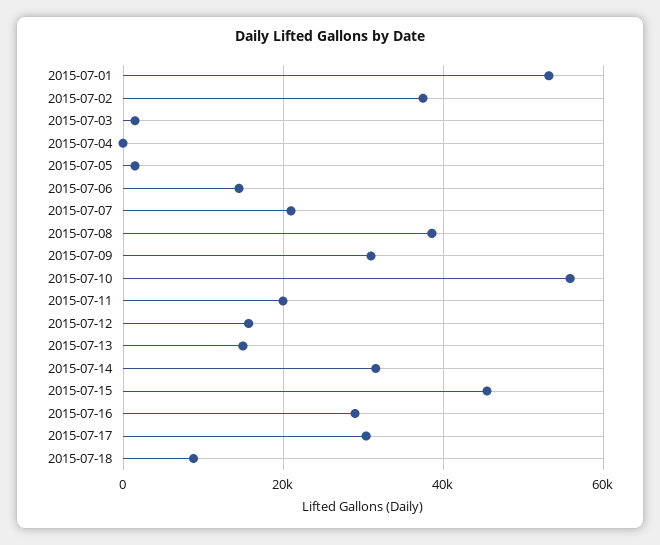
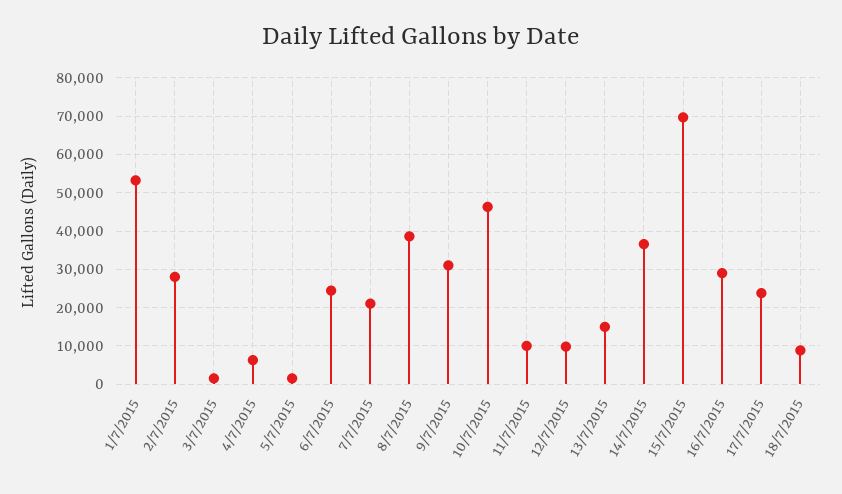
  {
    "2015-07-01": 54000,
-   "2015-07-02": 38000,
+   "2015-07-02": 28000,
    "2015-07-03": 2000,
-   "2015-07-04": 0,
+   "2015-07-04": 6000,
    "2015-07-05": 2000,
-   "2015-07-06": 14000,
+   "2015-07-06": 24000,
    "2015-07-07": 22000,
    "2015-07-08": 38000,
    "2015-07-09": 32000,
-   "2015-07-10": 56000,
+   "2015-07-10": 46000,
-   "2015-07-11": 20000,
+   "2015-07-11": 10000,
-   "2015-07-12": 16000,
+   "2015-07-12": 10000,
    "2015-07-13": 14000,
-   "2015-07-14": 32000,
+   "2015-07-14": 36000,
-   "2015-07-15": 46000,
+   "2015-07-15": 70000,
    "2015-07-16": 28000,
-   "2015-07-17": 30000,
+   "2015-07-17": 24000,
    "2015-07-18": 8000
  }

